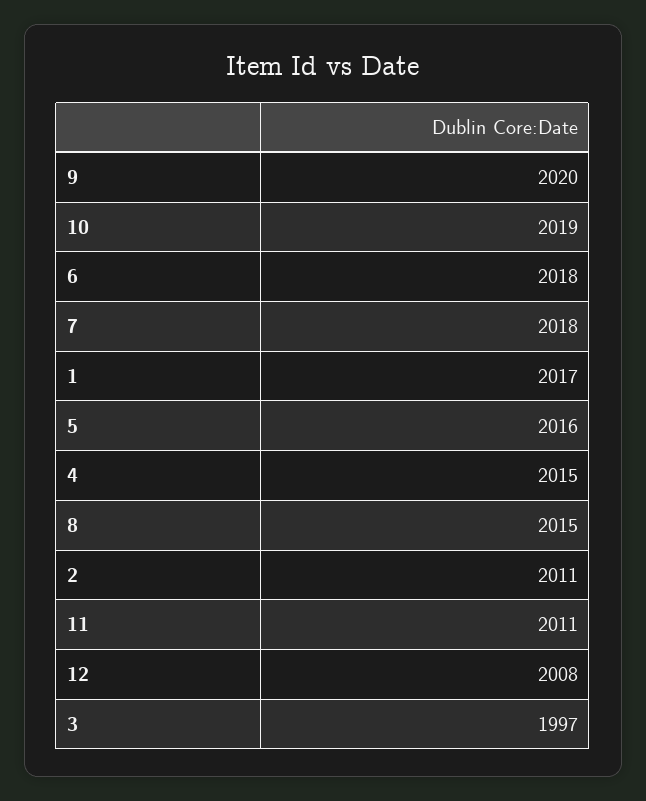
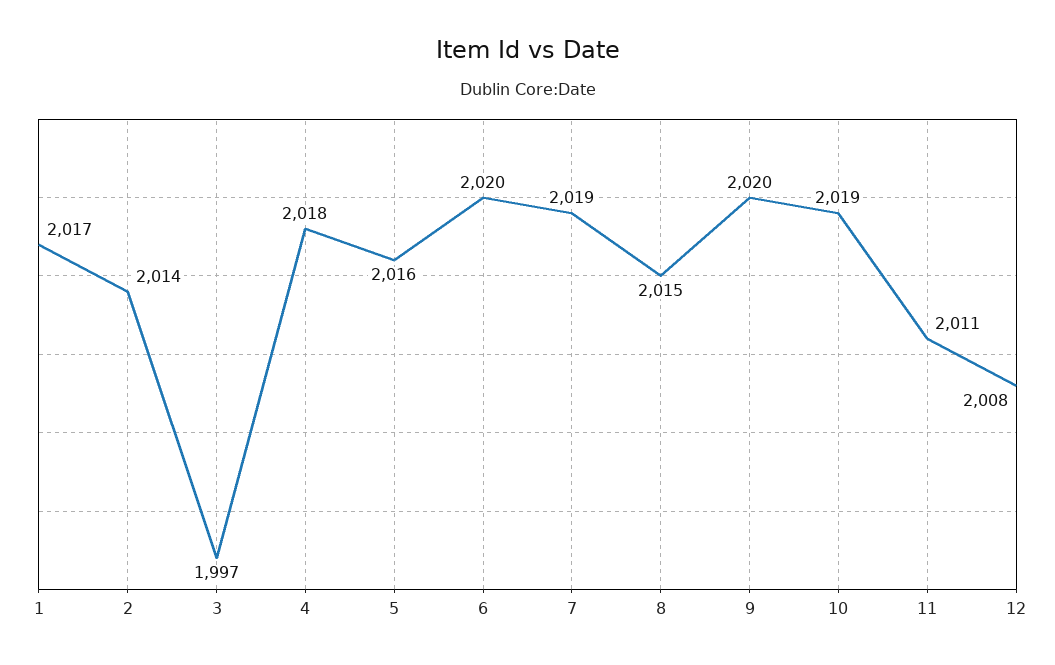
  {
    "9": 2020,
    "10": 2019,
-   "6": 2018,
+   "6": 2020,
-   "7": 2018,
+   "7": 2019,
    "1": 2017,
    "5": 2016,
-   "4": 2015,
+   "4": 2018,
    "8": 2015,
-   "2": 2011,
+   "2": 2014,
    "11": 2011,
    "12": 2008,
    "3": 1997
  }

